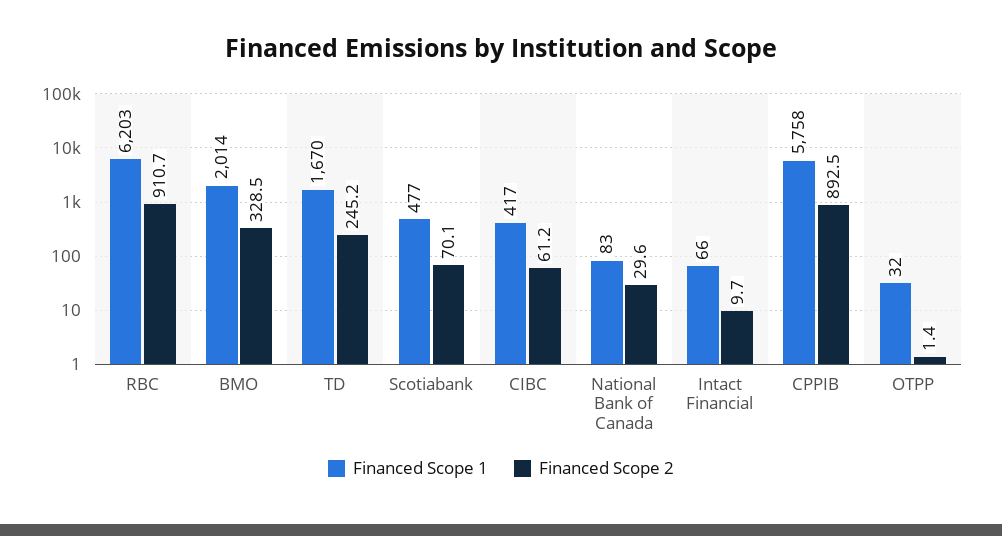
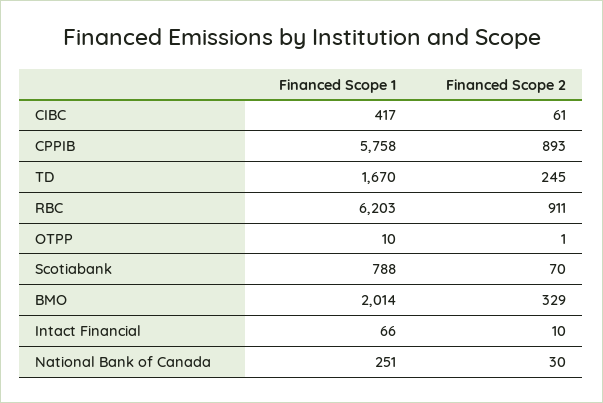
  {
    "Financed Scope 1": {
      "RBC": 6203,
      "BMO": 2014,
      "TD": 1670,
-     "Scotiabank": 477,
+     "Scotiabank": 788,
      "CIBC": 417,
-     "National Bank of Canada": 83,
+     "National Bank of Canada": 251,
      "Intact Financial": 66,
      "CPPIB": 5758,
-     "OTPP": 32
+     "OTPP": 10
    },
    "Financed Scope 2": {
      "RBC": 910.7,
      "BMO": 328.5,
      "TD": 245.2,
      "Scotiabank": 70.1,
      "CIBC": 61.2,
      "National Bank of Canada": 29.6,
      "Intact Financial": 9.7,
      "CPPIB": 892.5,
      "OTPP": 1.4
    }
  }

